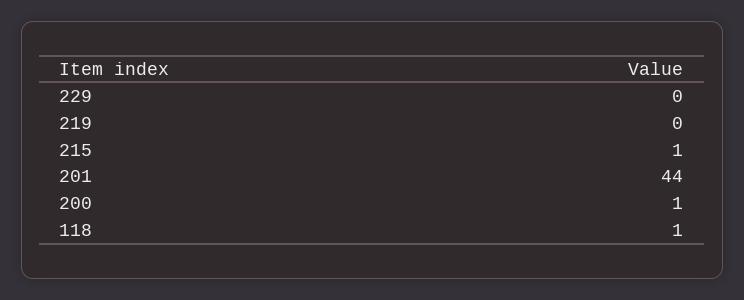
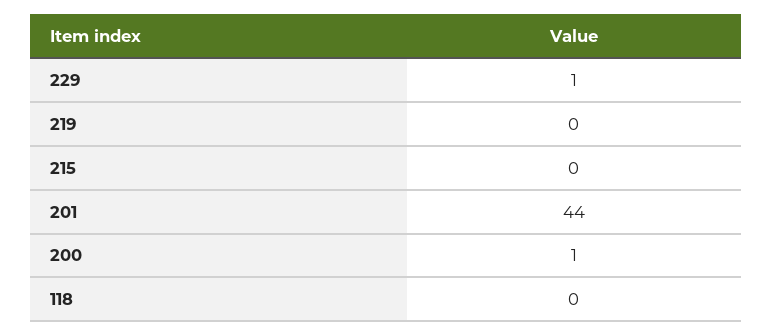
  {
-   "229": 0,
+   "229": 1,
    "219": 0,
-   "215": 1,
+   "215": 0,
    "201": 44,
    "200": 1,
-   "118": 1
+   "118": 0
  }

